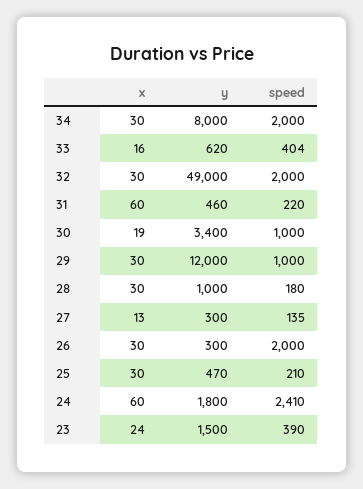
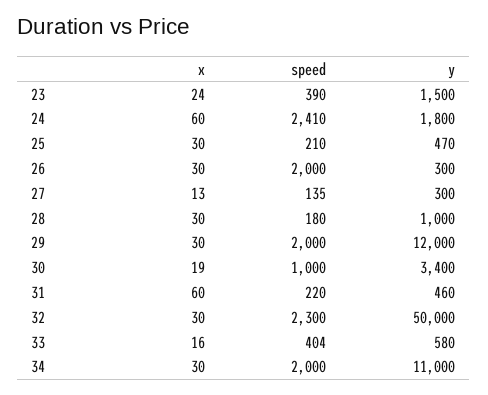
  {
    "x": {
      "34": 30,
      "33": 16,
      "32": 30,
      "31": 60,
      "30": 19,
      "29": 30,
      "28": 30,
      "27": 13,
      "26": 30,
      "25": 30,
      "24": 60,
      "23": 24
    },
    "y": {
-     "34": 8000,
+     "34": 11000,
-     "33": 620,
+     "33": 580,
-     "32": 49000,
+     "32": 50000,
      "31": 460,
      "30": 3400,
      "29": 12000,
      "28": 1000,
      "27": 300,
      "26": 300,
      "25": 470,
      "24": 1800,
      "23": 1500
    },
    "speed": {
      "34": 2000,
      "33": 404,
-     "32": 2000,
+     "32": 2300,
      "31": 220,
      "30": 1000,
-     "29": 1000,
+     "29": 2000,
      "28": 180,
      "27": 135,
      "26": 2000,
      "25": 210,
      "24": 2410,
      "23": 390
    }
  }

